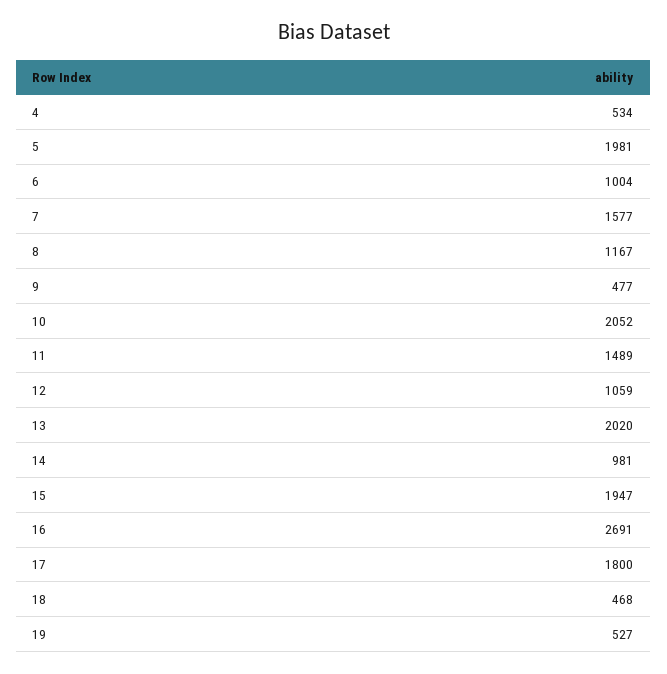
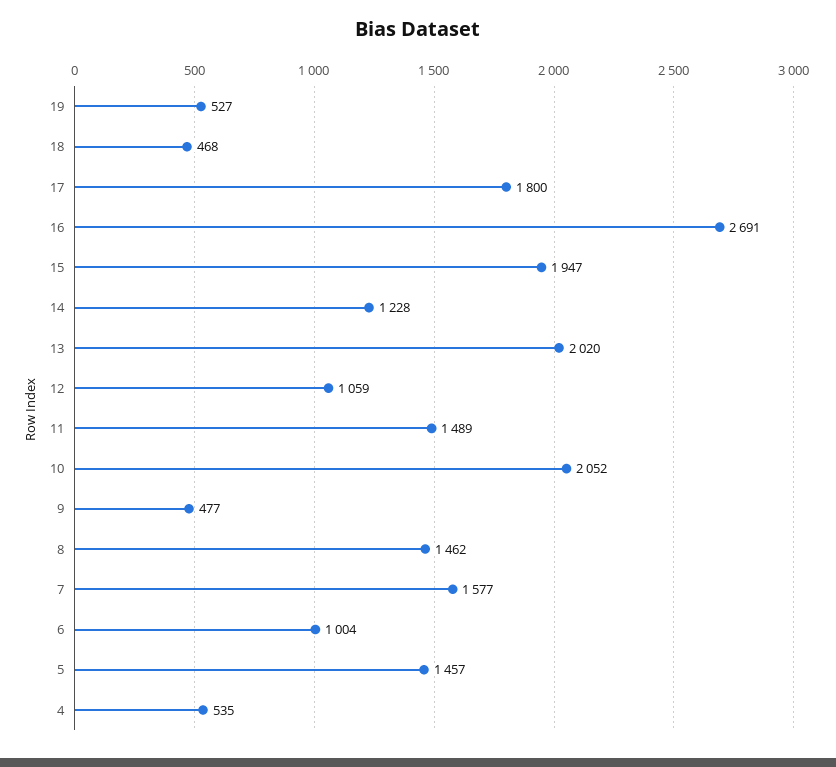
  {
-   "4": 534,
+   "4": 535,
-   "5": 1981,
+   "5": 1457,
    "6": 1004,
    "7": 1577,
-   "8": 1167,
+   "8": 1462,
    "9": 477,
    "10": 2052,
    "11": 1489,
    "12": 1059,
    "13": 2020,
-   "14": 981,
+   "14": 1228,
    "15": 1947,
    "16": 2691,
    "17": 1800,
    "18": 468,
    "19": 527
  }

